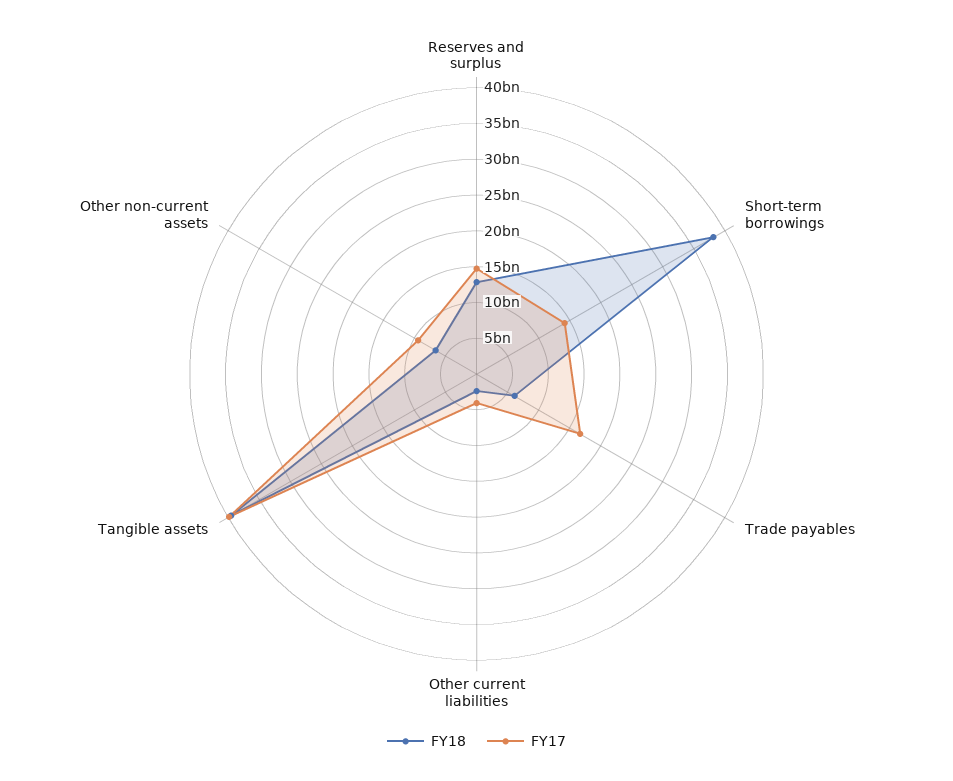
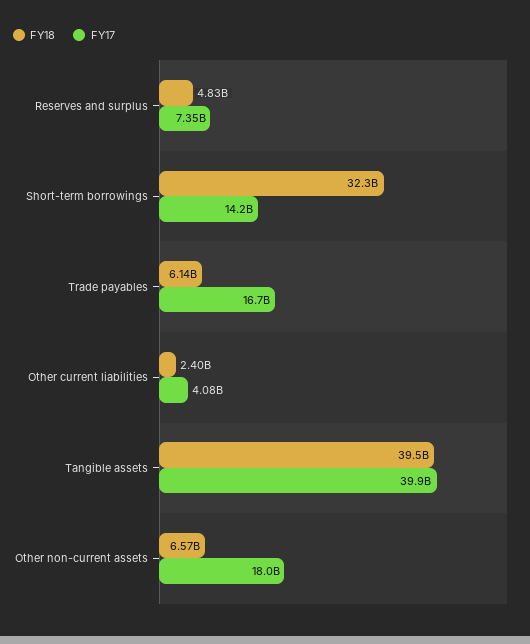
  {
    "FY18": {
-     "Reserves and surplus": 12500000000,
+     "Reserves and surplus": 4830000000,
-     "Short-term borrowings": 37500000000,
+     "Short-term borrowings": 32300000000,
      "Trade payables": 6140000000,
      "Other current liabilities": 2400000000,
      "Tangible assets": 39500000000,
      "Other non-current assets": 6570000000
    },
    "FY17": {
-     "Reserves and surplus": 15000000000,
+     "Reserves and surplus": 7350000000,
      "Short-term borrowings": 14200000000,
      "Trade payables": 16700000000,
      "Other current liabilities": 4080000000,
      "Tangible assets": 39900000000,
-     "Other non-current assets": 10000000000
+     "Other non-current assets": 18000000000
    }
  }

